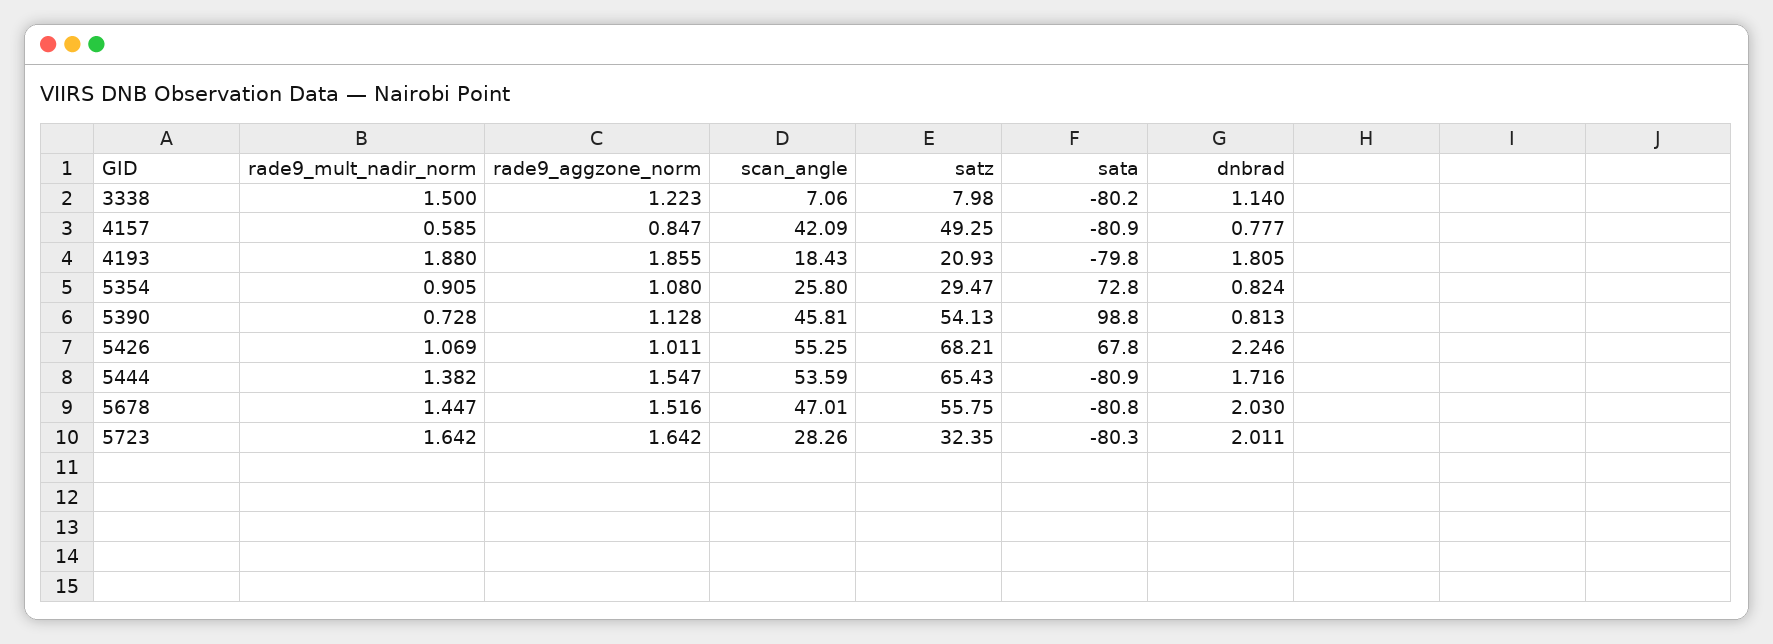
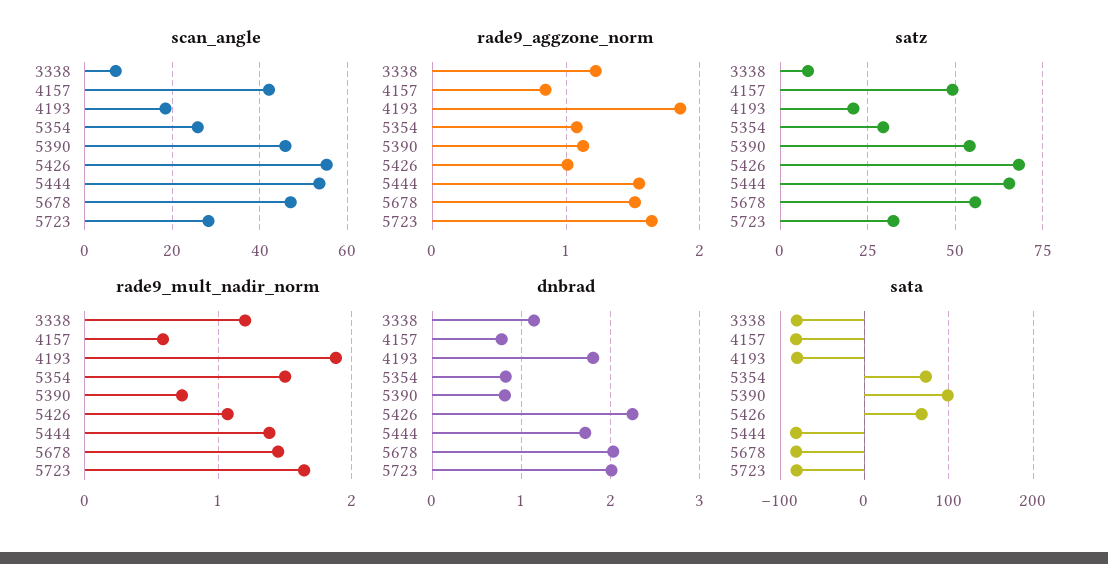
  {
    "rade9_mult_nadir_norm": {
-     "3338": 1.5,
+     "3338": 1.2,
      "4157": 0.585,
      "4193": 1.88,
-     "5354": 0.905,
+     "5354": 1.5,
      "5390": 0.728,
      "5426": 1.069,
      "5444": 1.382,
      "5678": 1.447,
      "5723": 1.642
    },
    "rade9_aggzone_norm": {
      "3338": 1.223,
      "4157": 0.847,
      "4193": 1.855,
      "5354": 1.08,
      "5390": 1.128,
      "5426": 1.011,
      "5444": 1.547,
      "5678": 1.516,
      "5723": 1.642
    },
    "scan_angle": {
      "3338": 7.06,
      "4157": 42.09,
      "4193": 18.43,
      "5354": 25.8,
      "5390": 45.81,
      "5426": 55.25,
      "5444": 53.59,
      "5678": 47.01,
      "5723": 28.26
    },
    "satz": {
      "3338": 7.98,
      "4157": 49.25,
      "4193": 20.93,
      "5354": 29.47,
      "5390": 54.13,
      "5426": 68.21,
      "5444": 65.43,
      "5678": 55.75,
      "5723": 32.35
    },
    "sata": {
      "3338": -80.2,
      "4157": -80.9,
      "4193": -79.8,
      "5354": 72.8,
      "5390": 98.8,
      "5426": 67.8,
      "5444": -80.9,
      "5678": -80.8,
      "5723": -80.3
    },
    "dnbrad": {
      "3338": 1.14,
      "4157": 0.777,
      "4193": 1.805,
      "5354": 0.824,
      "5390": 0.813,
      "5426": 2.246,
      "5444": 1.716,
      "5678": 2.03,
      "5723": 2.011
    }
  }

